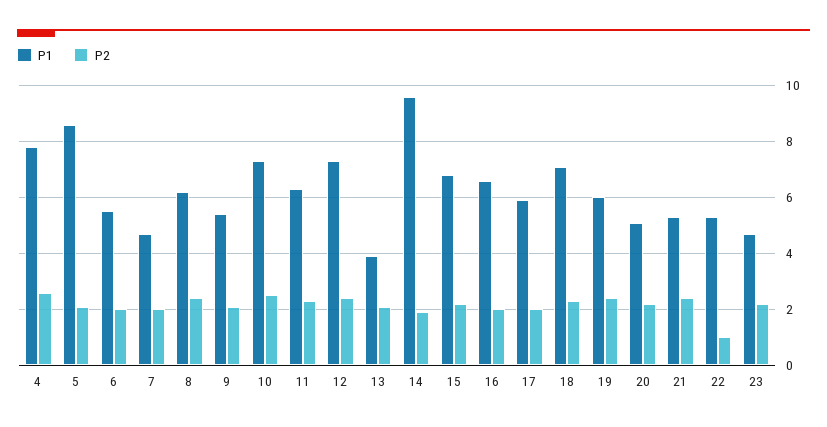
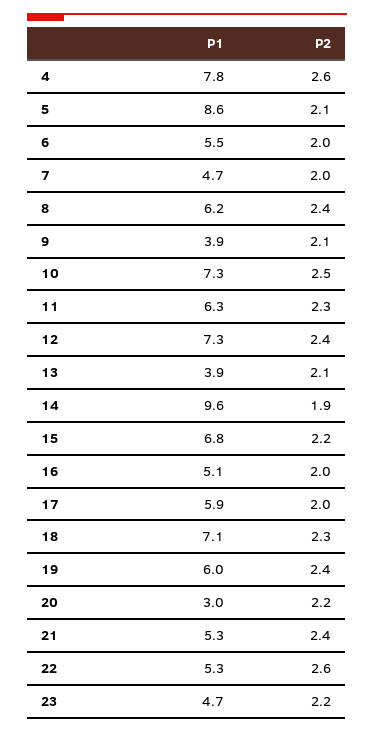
  {
    "P1": {
      "4": 7.8,
      "5": 8.6,
      "6": 5.5,
      "7": 4.7,
      "8": 6.2,
-     "9": 5.5,
+     "9": 3.9,
      "10": 7.3,
      "11": 6.3,
      "12": 7.3,
      "13": 3.9,
      "14": 9.6,
      "15": 6.8,
-     "16": 6.5,
+     "16": 5.1,
      "17": 5.9,
      "18": 7.1,
      "19": 6,
-     "20": 5,
+     "20": 3,
      "21": 5.3,
      "22": 5.3,
      "23": 4.7
    },
    "P2": {
      "4": 2.6,
      "5": 2.1,
      "6": 2,
      "7": 2,
      "8": 2.4,
      "9": 2.1,
      "10": 2.5,
      "11": 2.3,
      "12": 2.4,
      "13": 2.1,
      "14": 1.9,
      "15": 2.2,
      "16": 2,
      "17": 2,
      "18": 2.3,
      "19": 2.4,
      "20": 2.2,
      "21": 2.4,
-     "22": 1,
+     "22": 2.6,
      "23": 2.2
    }
  }

